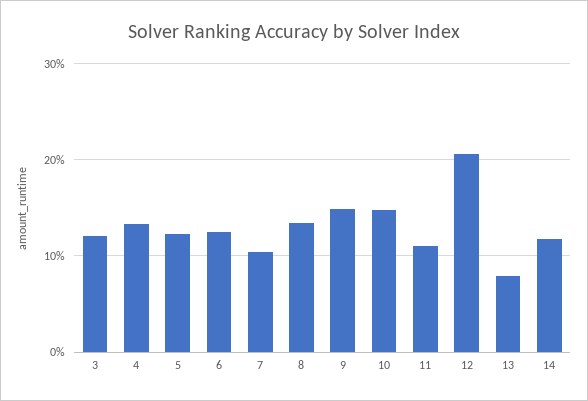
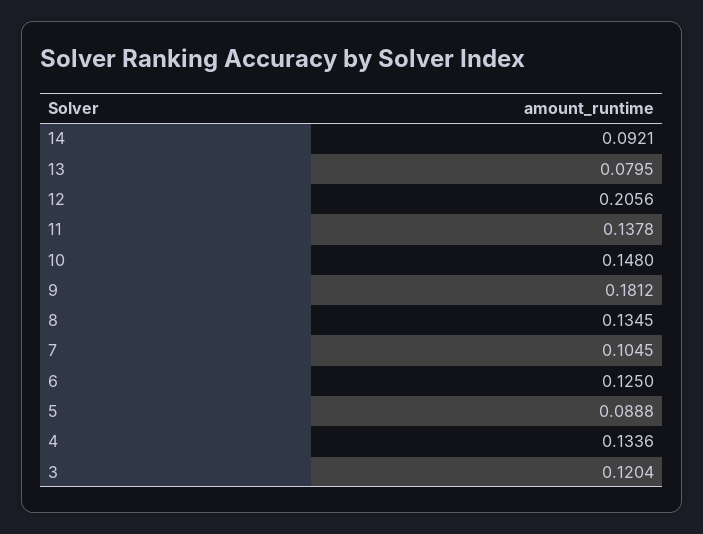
  {
    "3": 0.1204,
    "4": 0.1336,
-   "5": 0.12,
+   "5": 0.0888,
    "6": 0.125,
    "7": 0.1045,
    "8": 0.1345,
-   "9": 0.15,
+   "9": 0.1812,
    "10": 0.148,
-   "11": 0.11,
+   "11": 0.1378,
    "12": 0.2056,
    "13": 0.0795,
-   "14": 0.12
+   "14": 0.0921
  }

